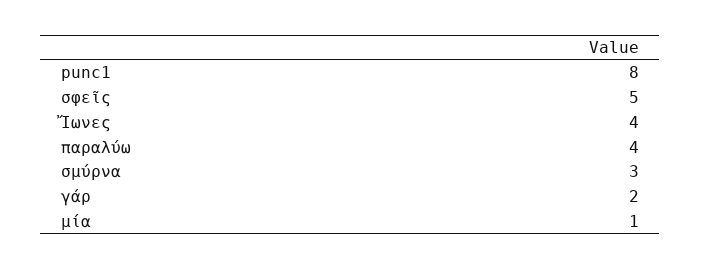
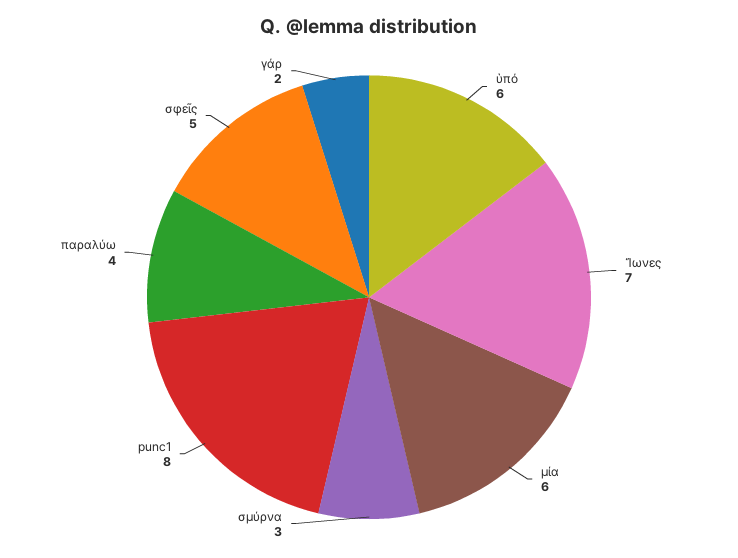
  {
    "punc1": 8,
    "σφεῖς": 5,
-   "Ἴωνες": 4,
+   "Ἴωνες": 7,
    "παραλύω": 4,
    "σμύρνα": 3,
    "γάρ": 2,
-   "μία": 1
+   "μία": 6,
+   "ὑπό": 6
  }

